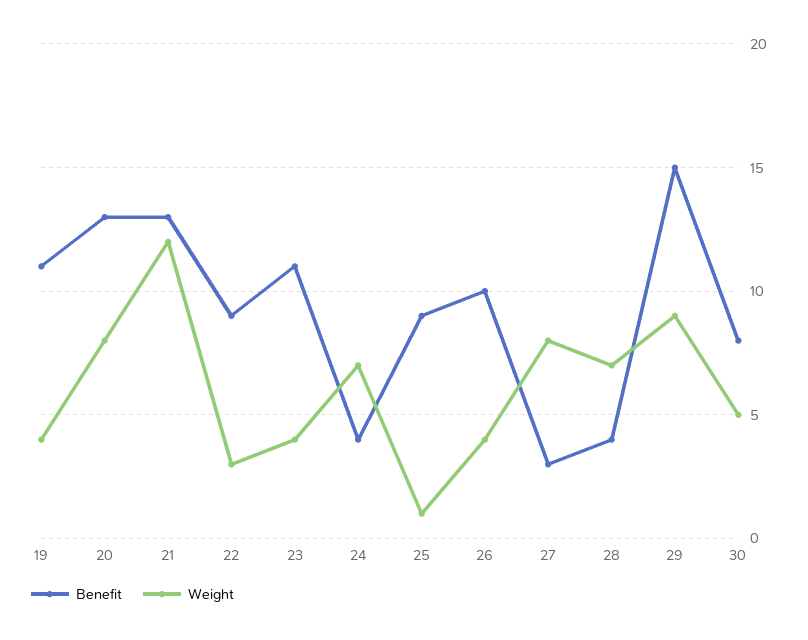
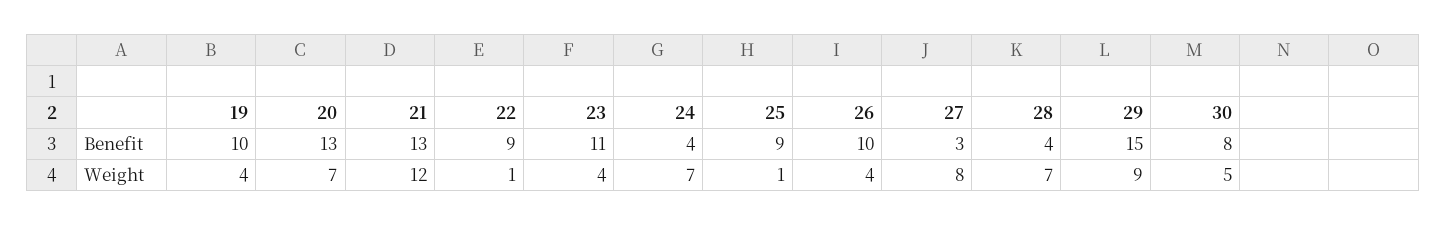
  {
    "Benefit": {
-     "19": 11,
+     "19": 10,
      "20": 13,
      "21": 13,
      "22": 9,
      "23": 11,
      "24": 4,
      "25": 9,
      "26": 10,
      "27": 3,
      "28": 4,
      "29": 15,
      "30": 8
    },
    "Weight": {
      "19": 4,
-     "20": 8,
+     "20": 7,
      "21": 12,
-     "22": 3,
+     "22": 1,
      "23": 4,
      "24": 7,
      "25": 1,
      "26": 4,
      "27": 8,
      "28": 7,
      "29": 9,
      "30": 5
    }
  }

